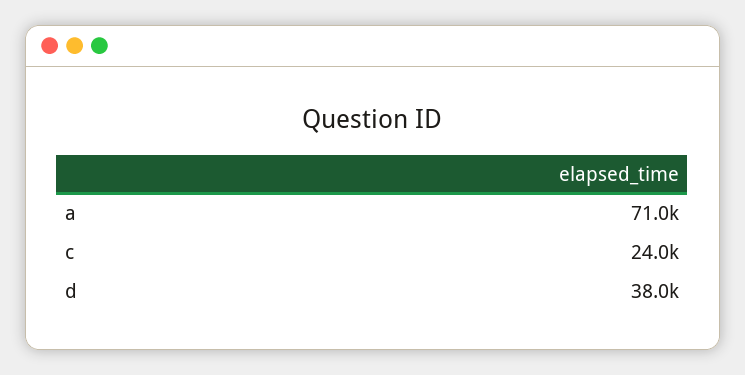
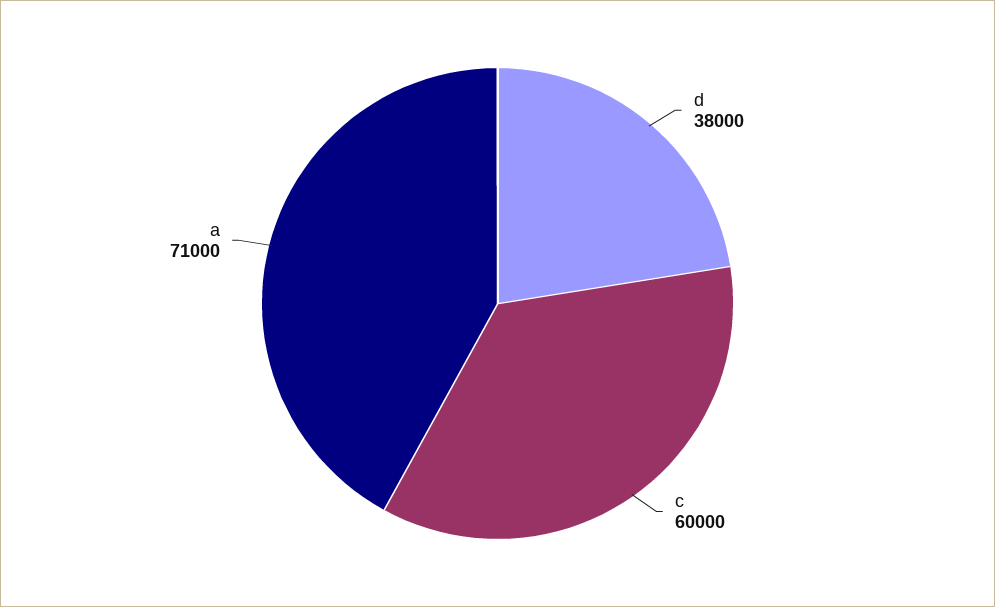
  {
    "a": 71000,
-   "c": 24000,
+   "c": 60000,
    "d": 38000
  }

